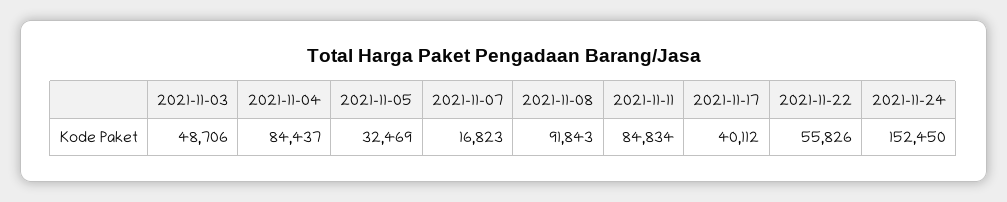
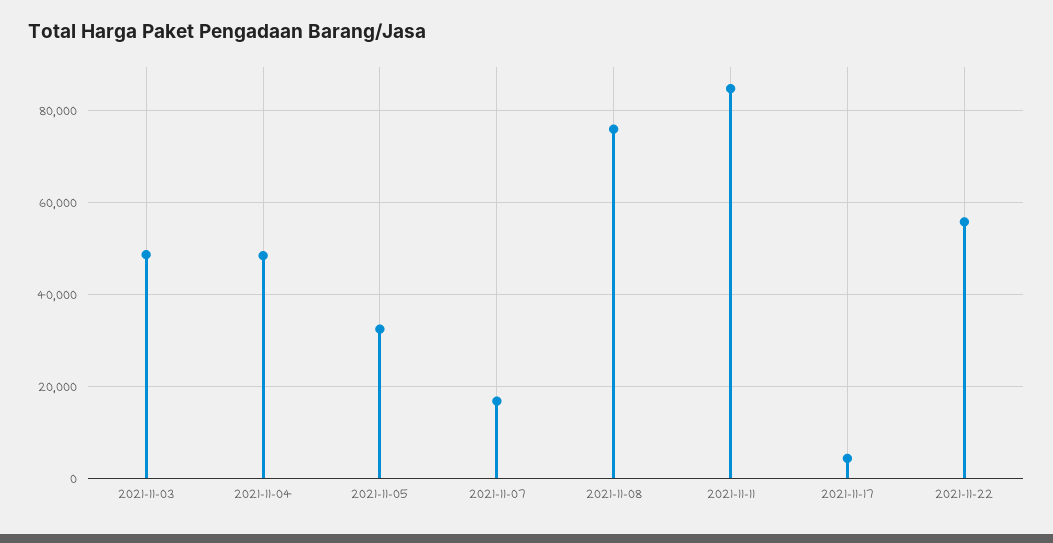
  {
    "2021-11-03": 48706,
-   "2021-11-04": 84437,
+   "2021-11-04": 48000,
    "2021-11-05": 32469,
    "2021-11-07": 16823,
-   "2021-11-08": 91843,
+   "2021-11-08": 76000,
    "2021-11-11": 84834,
-   "2021-11-17": 40112,
+   "2021-11-17": 4000,
-   "2021-11-22": 55826,
+   "2021-11-22": 55826
-   "2021-11-24": 152450
  }

